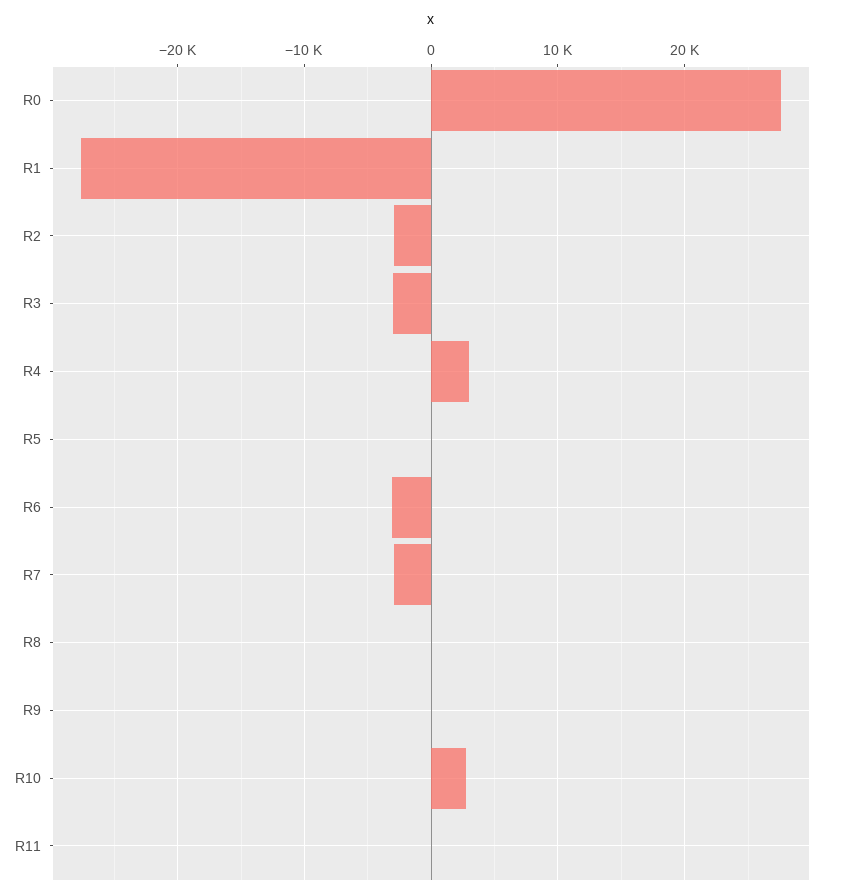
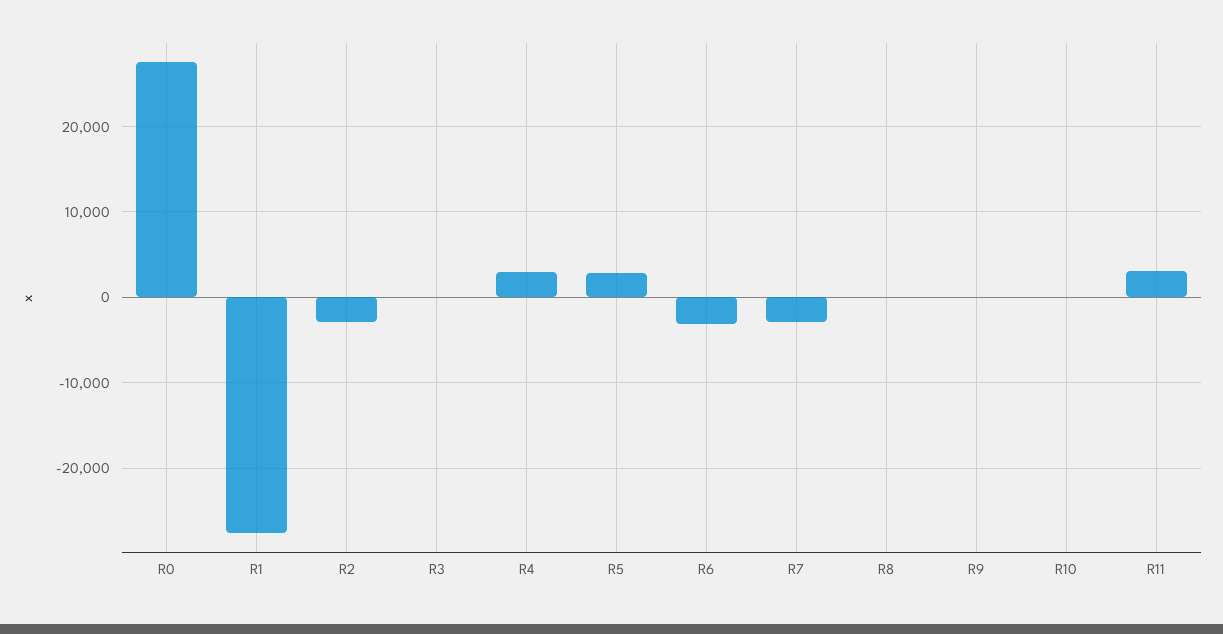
  {
    "R0": 28000,
    "R1": -28000,
    "R2": -3000,
-   "R3": -3000,
+   "R3": 0,
    "R4": 3000,
-   "R5": 0,
+   "R5": 3000,
    "R6": -3000,
    "R7": -3000,
    "R8": 0,
    "R9": 0,
-   "R10": 3000,
+   "R10": 0,
-   "R11": 0
+   "R11": 3000
  }

